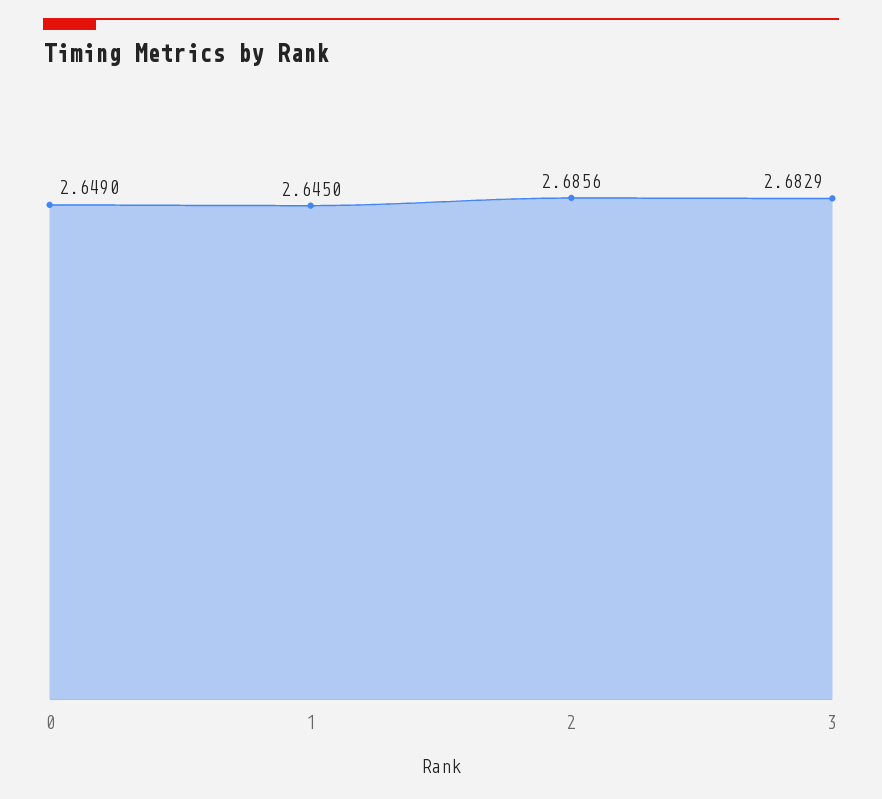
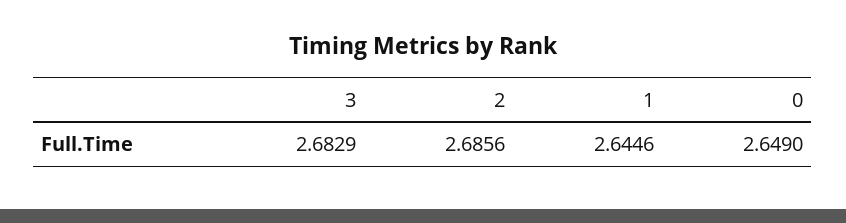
  {
    "0": 2.649,
-   "1": 2.645,
+   "1": 2.6446,
    "2": 2.6856,
    "3": 2.6829
  }

